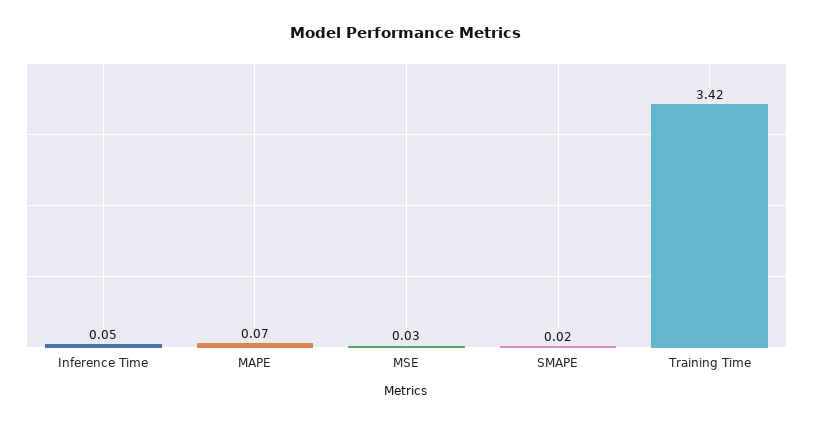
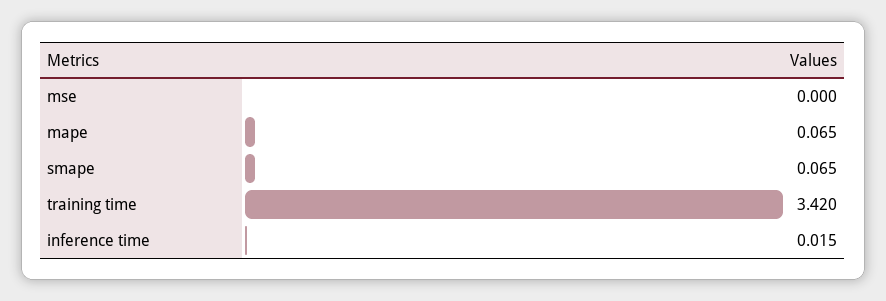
  {
-   "Inference Time": 0.05,
+   "Inference Time": 0.015,
    "MAPE": 0.065,
-   "MSE": 0.03,
+   "MSE": 0,
-   "SMAPE": 0.02,
+   "SMAPE": 0.065,
    "Training Time": 3.42
  }

